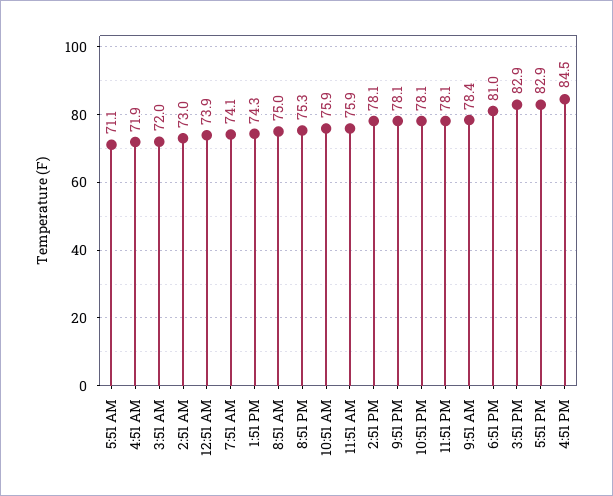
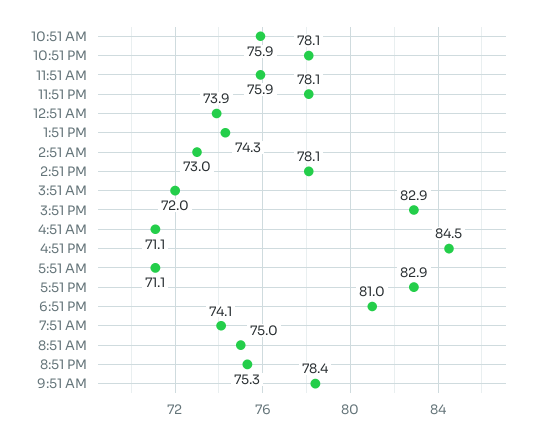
  {
    "5:51 AM": 71.1,
-   "4:51 AM": 71.9,
+   "4:51 AM": 71.1,
    "3:51 AM": 72,
    "2:51 AM": 73,
    "12:51 AM": 73.9,
    "7:51 AM": 74.1,
    "1:51 PM": 74.3,
    "8:51 AM": 75,
    "8:51 PM": 75.3,
    "10:51 AM": 75.9,
    "11:51 AM": 75.9,
    "2:51 PM": 78.1,
-   "9:51 PM": 78.1,
    "10:51 PM": 78.1,
    "11:51 PM": 78.1,
    "9:51 AM": 78.4,
    "6:51 PM": 81,
    "3:51 PM": 82.9,
    "5:51 PM": 82.9,
    "4:51 PM": 84.5
  }

